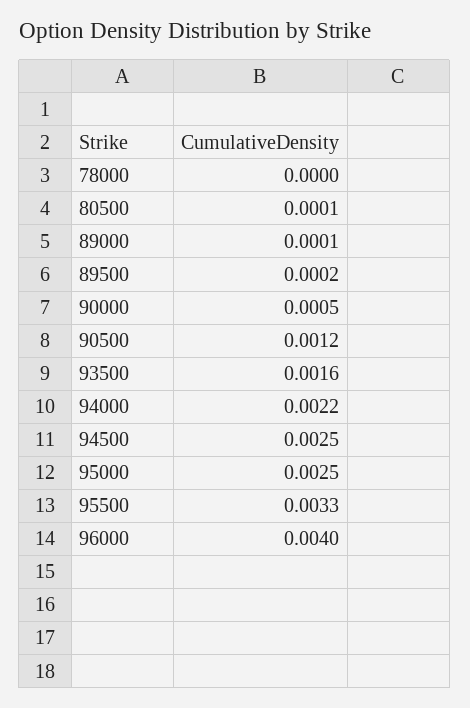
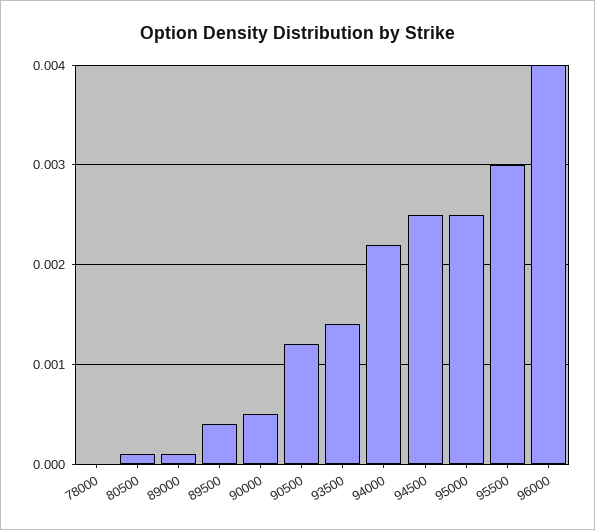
  {
    "78000": 0,
    "80500": 0.0001,
    "89000": 0.0001,
-   "89500": 0.0002,
+   "89500": 0.0004,
    "90000": 0.0005,
    "90500": 0.0012,
-   "93500": 0.0016,
+   "93500": 0.0014,
    "94000": 0.0022,
    "94500": 0.0025,
    "95000": 0.0025,
-   "95500": 0.0033,
+   "95500": 0.003,
    "96000": 0.004
  }

